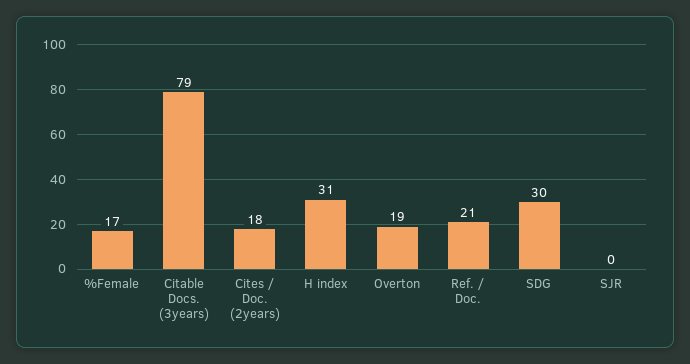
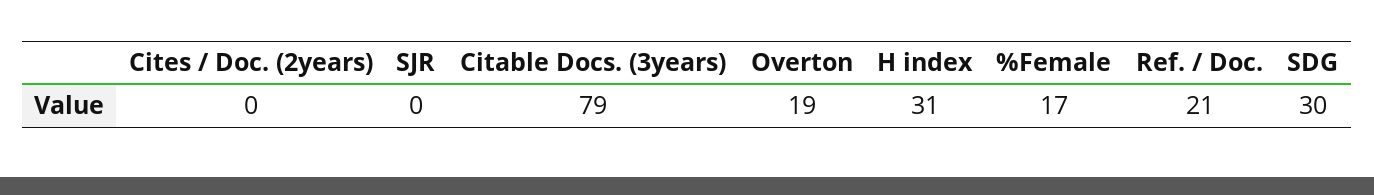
  {
    "%Female": 17,
    "Citable Docs. (3years)": 79,
-   "Cites / Doc. (2years)": 18,
+   "Cites / Doc. (2years)": 0,
    "H index": 31,
    "Overton": 19,
    "Ref. / Doc.": 21,
    "SDG": 30,
    "SJR": 0
  }

